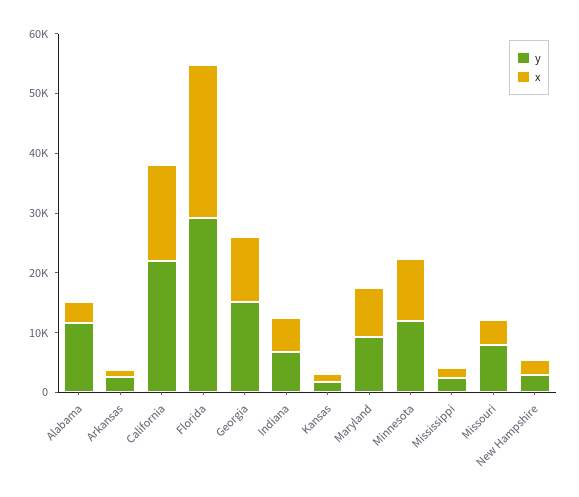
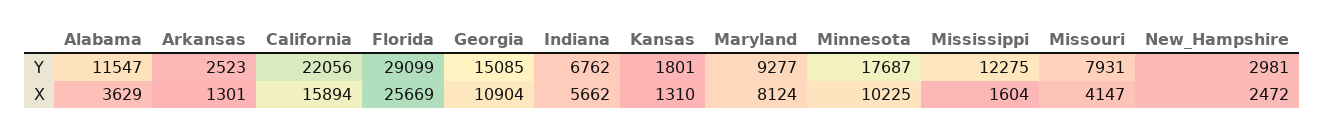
  {
    "y": {
      "Alabama": 11547,
      "Arkansas": 2523,
      "California": 22056,
      "Florida": 29099,
      "Georgia": 15085,
      "Indiana": 6762,
      "Kansas": 1801,
      "Maryland": 9277,
-     "Minnesota": 12000,
+     "Minnesota": 17687,
-     "Mississippi": 2000,
+     "Mississippi": 12275,
      "Missouri": 7931,
      "New Hampshire": 2981
    },
    "x": {
      "Alabama": 3629,
      "Arkansas": 1301,
      "California": 15894,
      "Florida": 25669,
      "Georgia": 10904,
      "Indiana": 5662,
      "Kansas": 1310,
      "Maryland": 8124,
      "Minnesota": 10225,
      "Mississippi": 1604,
      "Missouri": 4147,
      "New Hampshire": 2472
    }
  }

